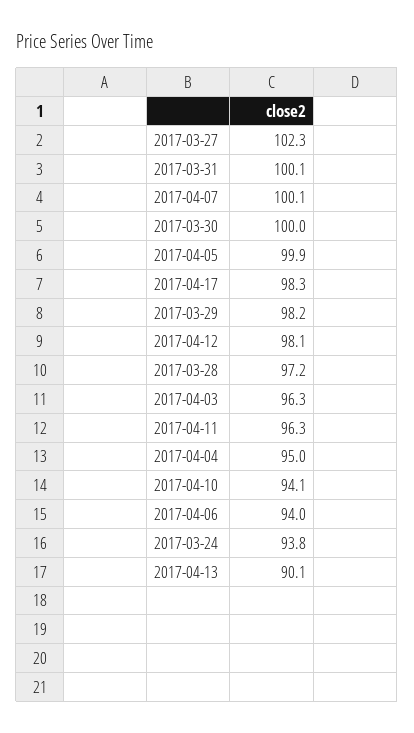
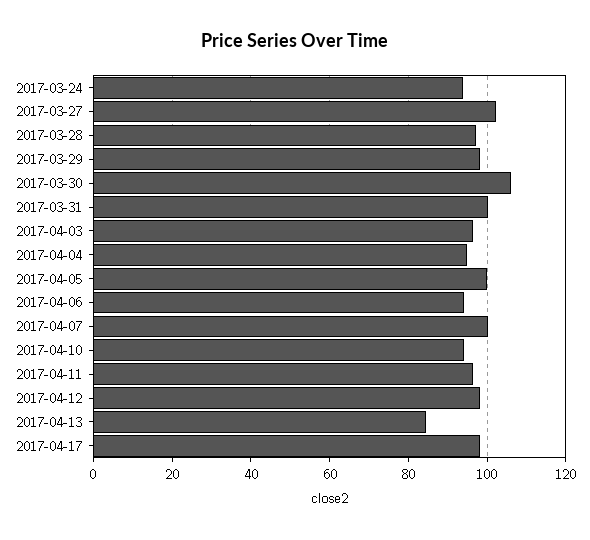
  {
    "2017-03-27": 102.3,
    "2017-03-31": 100.1,
    "2017-04-07": 100.1,
-   "2017-03-30": 100,
+   "2017-03-30": 106,
    "2017-04-05": 99.9,
    "2017-04-17": 98.3,
    "2017-03-29": 98.2,
    "2017-04-12": 98.1,
    "2017-03-28": 97.2,
    "2017-04-03": 96.3,
    "2017-04-11": 96.3,
    "2017-04-04": 95,
    "2017-04-10": 94.1,
    "2017-04-06": 94,
    "2017-03-24": 93.8,
-   "2017-04-13": 90.1
+   "2017-04-13": 84
  }

